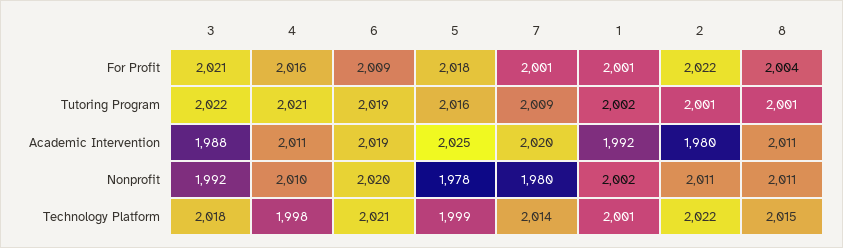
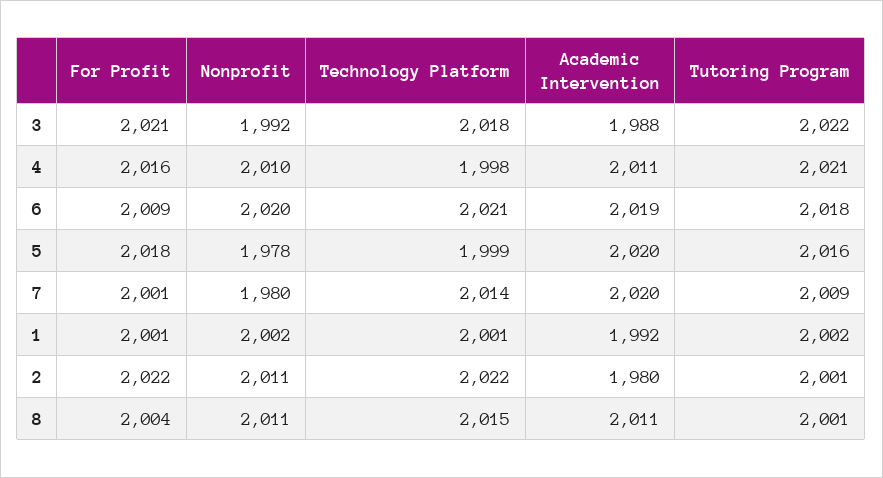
  {
    "3": {
      "For Profit": 2021,
      "Tutoring Program": 2022,
      "Academic Intervention": 1988,
      "Nonprofit": 1992,
      "Technology Platform": 2018
    },
    "4": {
      "For Profit": 2016,
      "Tutoring Program": 2021,
      "Academic Intervention": 2011,
      "Nonprofit": 2010,
      "Technology Platform": 1998
    },
    "6": {
      "For Profit": 2009,
-     "Tutoring Program": 2019,
+     "Tutoring Program": 2018,
      "Academic Intervention": 2019,
      "Nonprofit": 2020,
      "Technology Platform": 2021
    },
    "5": {
      "For Profit": 2018,
      "Tutoring Program": 2016,
-     "Academic Intervention": 2025,
+     "Academic Intervention": 2020,
      "Nonprofit": 1978,
      "Technology Platform": 1999
    },
    "7": {
      "For Profit": 2001,
      "Tutoring Program": 2009,
      "Academic Intervention": 2020,
      "Nonprofit": 1980,
      "Technology Platform": 2014
    },
    "1": {
      "For Profit": 2001,
      "Tutoring Program": 2002,
      "Academic Intervention": 1992,
      "Nonprofit": 2002,
      "Technology Platform": 2001
    },
    "2": {
      "For Profit": 2022,
      "Tutoring Program": 2001,
      "Academic Intervention": 1980,
      "Nonprofit": 2011,
      "Technology Platform": 2022
    },
    "8": {
      "For Profit": 2004,
      "Tutoring Program": 2001,
      "Academic Intervention": 2011,
      "Nonprofit": 2011,
      "Technology Platform": 2015
    }
  }

